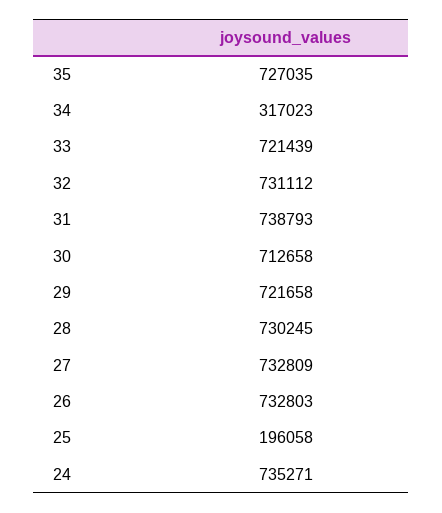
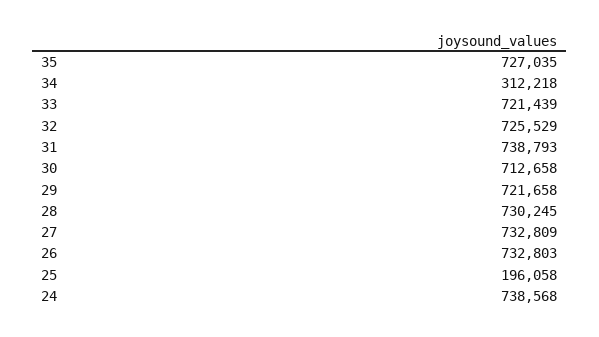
  {
    "35": 727035,
-   "34": 317023,
+   "34": 312218,
    "33": 721439,
-   "32": 731112,
+   "32": 725529,
    "31": 738793,
    "30": 712658,
    "29": 721658,
    "28": 730245,
    "27": 732809,
    "26": 732803,
    "25": 196058,
-   "24": 735271
+   "24": 738568
  }

